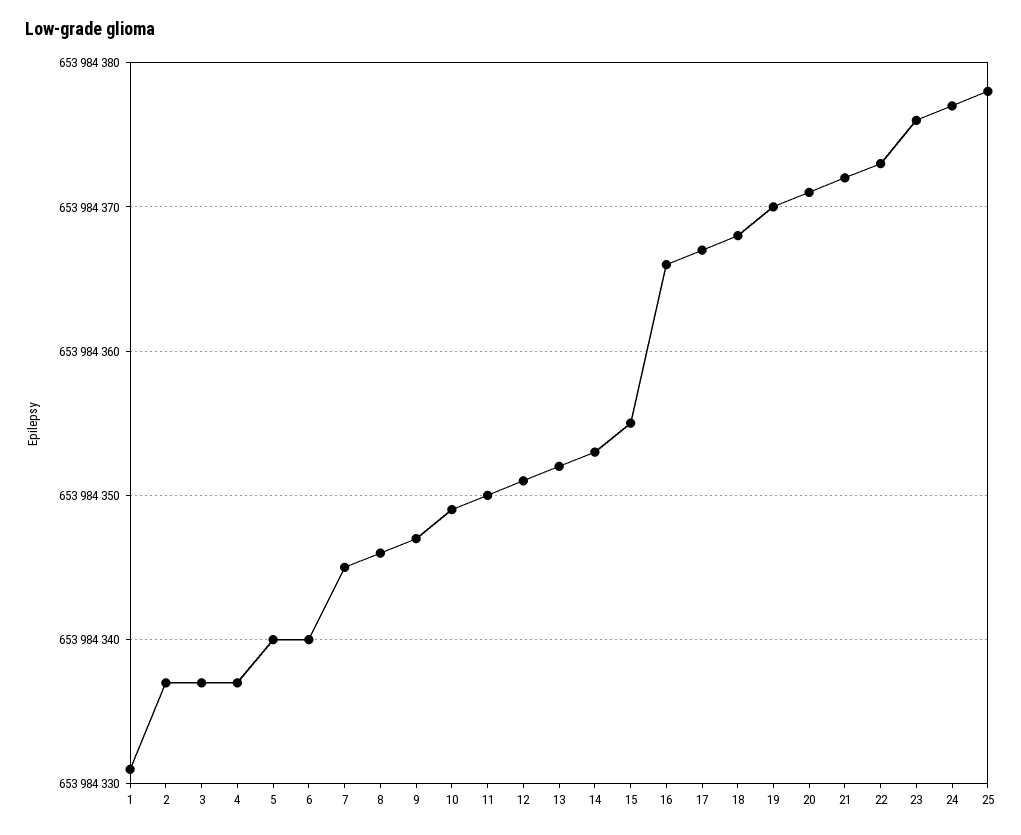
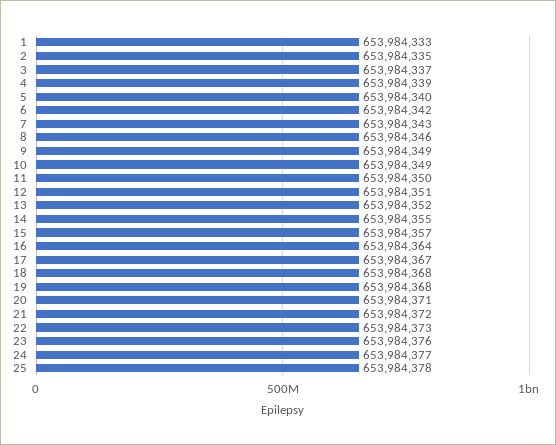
  {
-   "1": 653984331,
+   "1": 653984333,
-   "2": 653984337,
+   "2": 653984335,
    "3": 653984337,
-   "4": 653984337,
+   "4": 653984339,
    "5": 653984340,
-   "6": 653984340,
+   "6": 653984342,
-   "7": 653984345,
+   "7": 653984343,
    "8": 653984346,
-   "9": 653984347,
+   "9": 653984349,
    "10": 653984349,
    "11": 653984350,
    "12": 653984351,
    "13": 653984352,
-   "14": 653984353,
+   "14": 653984355,
-   "15": 653984355,
+   "15": 653984357,
-   "16": 653984366,
+   "16": 653984364,
    "17": 653984367,
    "18": 653984368,
-   "19": 653984370,
+   "19": 653984368,
    "20": 653984371,
    "21": 653984372,
    "22": 653984373,
    "23": 653984376,
    "24": 653984377,
    "25": 653984378
  }

